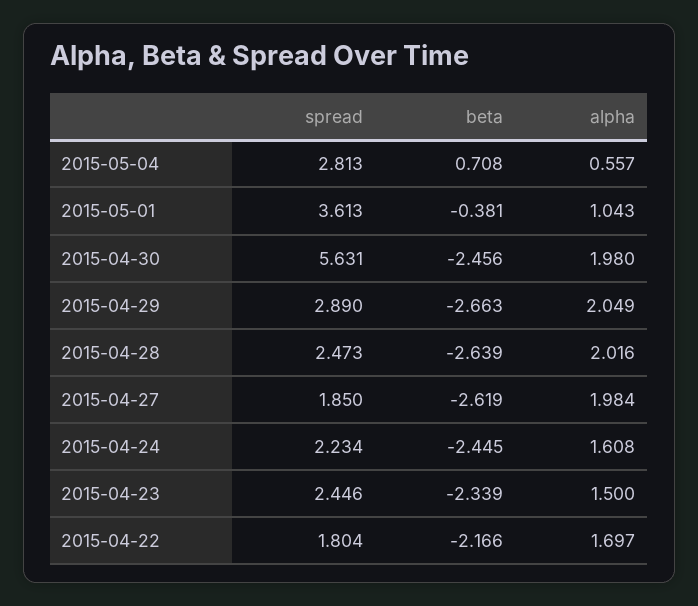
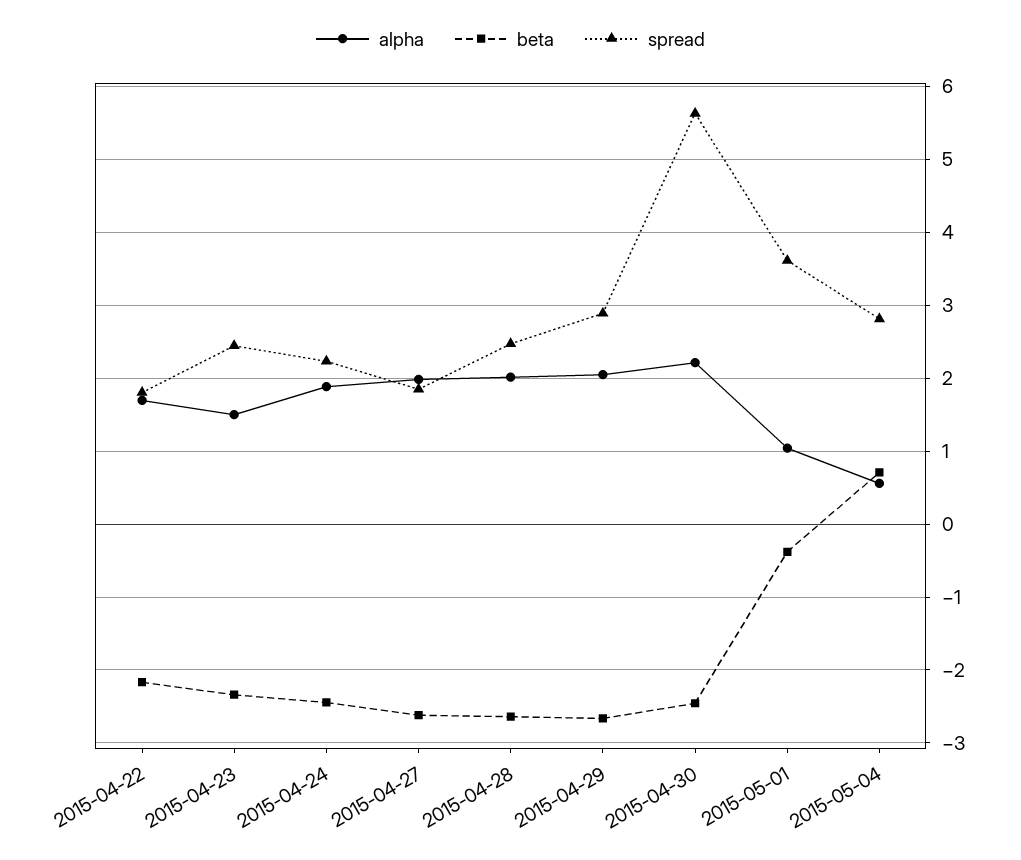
  {
    "spread": {
      "2015-05-04": 2.813,
      "2015-05-01": 3.613,
      "2015-04-30": 5.631,
      "2015-04-29": 2.89,
      "2015-04-28": 2.473,
      "2015-04-27": 1.85,
      "2015-04-24": 2.234,
      "2015-04-23": 2.446,
      "2015-04-22": 1.804
    },
    "beta": {
      "2015-05-04": 0.708,
      "2015-05-01": -0.381,
      "2015-04-30": -2.456,
      "2015-04-29": -2.663,
      "2015-04-28": -2.639,
      "2015-04-27": -2.619,
      "2015-04-24": -2.445,
      "2015-04-23": -2.339,
      "2015-04-22": -2.166
    },
    "alpha": {
      "2015-05-04": 0.557,
      "2015-05-01": 1.043,
-     "2015-04-30": 1.98,
+     "2015-04-30": 2.2,
      "2015-04-29": 2.049,
      "2015-04-28": 2.016,
      "2015-04-27": 1.984,
-     "2015-04-24": 1.608,
+     "2015-04-24": 1.9,
      "2015-04-23": 1.5,
      "2015-04-22": 1.697
    }
  }

